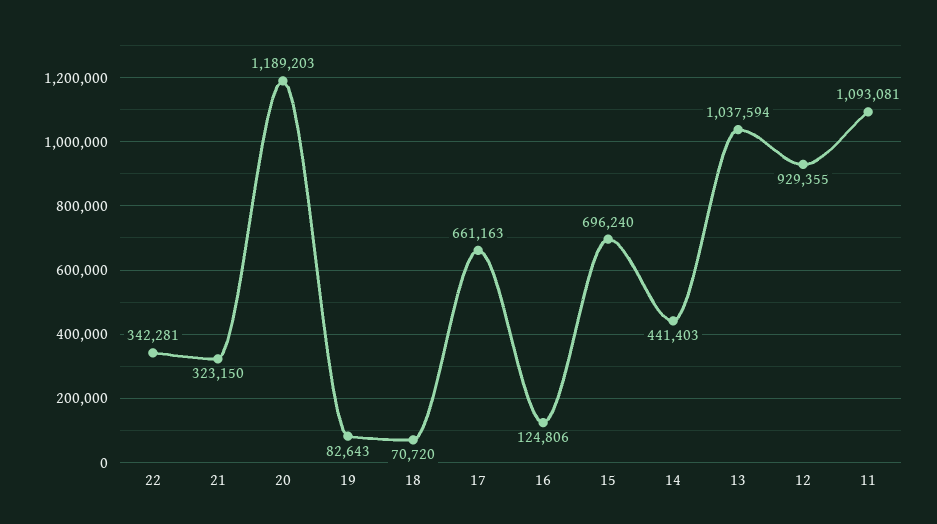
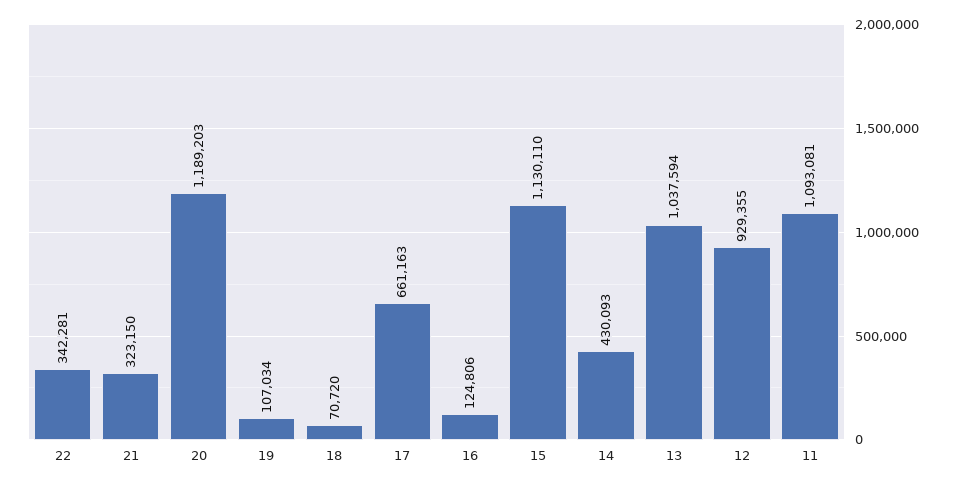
  {
    "22": 342281,
    "21": 323150,
    "20": 1189203,
-   "19": 82643,
+   "19": 107034,
    "18": 70720,
    "17": 661163,
    "16": 124806,
-   "15": 696240,
+   "15": 1130110,
-   "14": 441403,
+   "14": 430093,
    "13": 1037594,
    "12": 929355,
    "11": 1093081
  }

